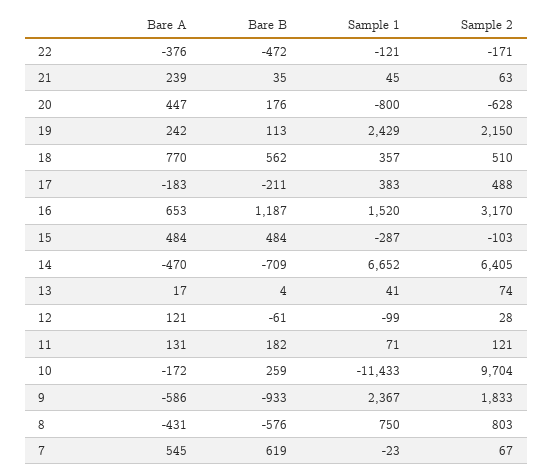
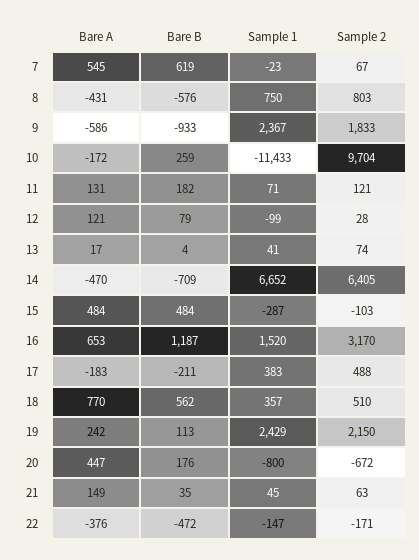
  {
    "Bare A": {
      "22": -376,
-     "21": 239,
+     "21": 149,
      "20": 447,
      "19": 242,
      "18": 770,
      "17": -183,
      "16": 653,
      "15": 484,
      "14": -470,
      "13": 17,
      "12": 121,
      "11": 131,
      "10": -172,
      "9": -586,
      "8": -431,
      "7": 545
    },
    "Bare B": {
      "22": -472,
      "21": 35,
      "20": 176,
      "19": 113,
      "18": 562,
      "17": -211,
      "16": 1187,
      "15": 484,
      "14": -709,
      "13": 4,
-     "12": -61,
+     "12": 79,
      "11": 182,
      "10": 259,
      "9": -933,
      "8": -576,
      "7": 619
    },
    "Sample 1": {
-     "22": -121,
+     "22": -147,
      "21": 45,
      "20": -800,
      "19": 2429,
      "18": 357,
      "17": 383,
      "16": 1520,
      "15": -287,
      "14": 6652,
      "13": 41,
      "12": -99,
      "11": 71,
      "10": -11433,
      "9": 2367,
      "8": 750,
      "7": -23
    },
    "Sample 2": {
      "22": -171,
      "21": 63,
-     "20": -628,
+     "20": -672,
      "19": 2150,
      "18": 510,
      "17": 488,
      "16": 3170,
      "15": -103,
      "14": 6405,
      "13": 74,
      "12": 28,
      "11": 121,
      "10": 9704,
      "9": 1833,
      "8": 803,
      "7": 67
    }
  }

